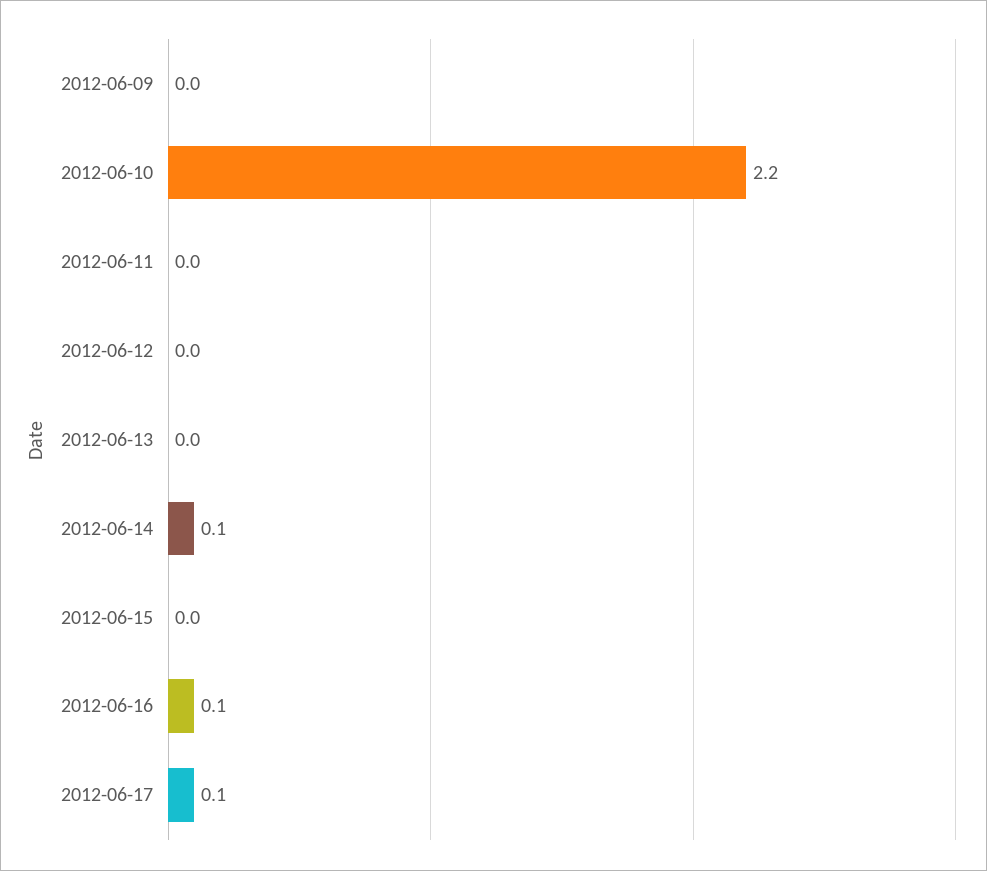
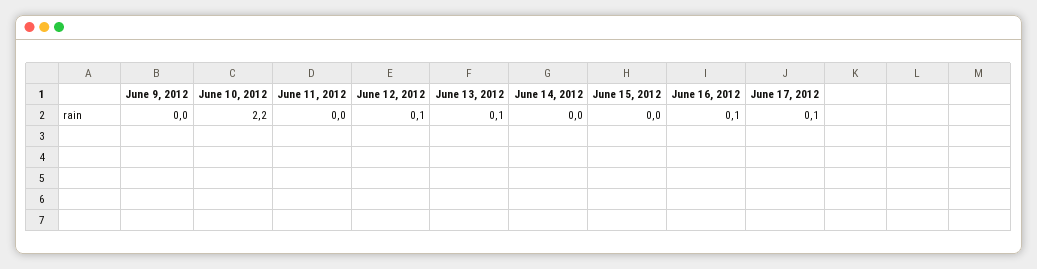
  {
    "2012-06-09": 0,
    "2012-06-10": 2.2,
    "2012-06-11": 0,
-   "2012-06-12": 0,
+   "2012-06-12": 0.1,
-   "2012-06-13": 0,
+   "2012-06-13": 0.1,
-   "2012-06-14": 0.1,
+   "2012-06-14": 0,
    "2012-06-15": 0,
    "2012-06-16": 0.1,
    "2012-06-17": 0.1
  }

